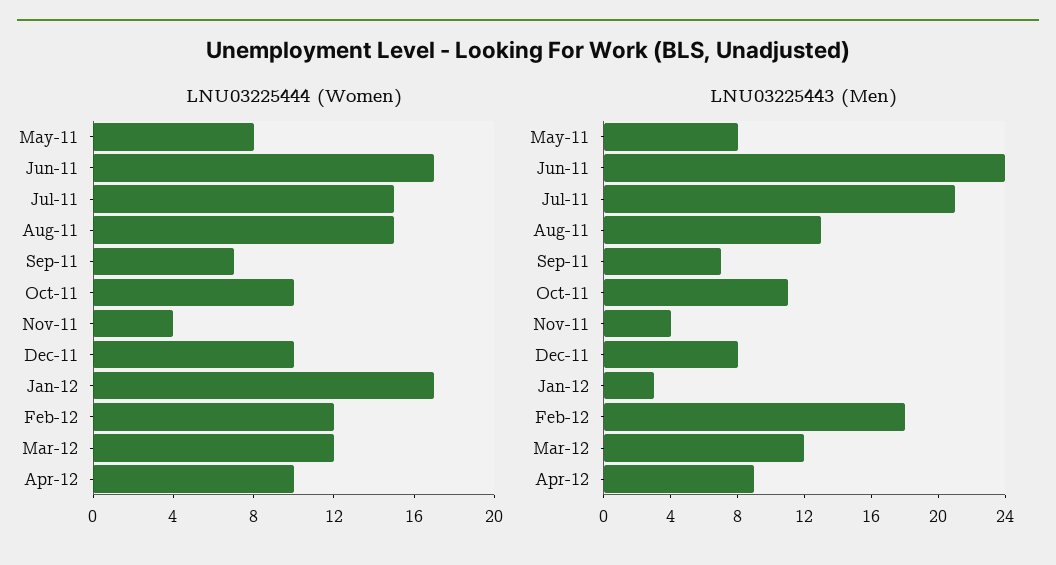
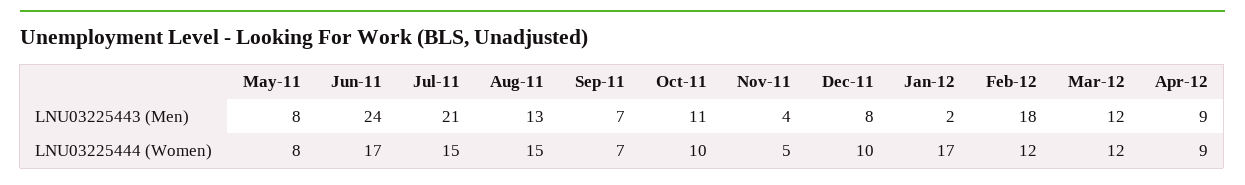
  {
    "LNU03225444 (Women)": {
      "May-11": 8,
      "Jun-11": 17,
      "Jul-11": 15,
      "Aug-11": 15,
      "Sep-11": 7,
      "Oct-11": 10,
-     "Nov-11": 4,
+     "Nov-11": 5,
      "Dec-11": 10,
      "Jan-12": 17,
      "Feb-12": 12,
      "Mar-12": 12,
-     "Apr-12": 10
+     "Apr-12": 9
    },
    "LNU03225443 (Men)": {
      "May-11": 8,
      "Jun-11": 24,
      "Jul-11": 21,
      "Aug-11": 13,
      "Sep-11": 7,
      "Oct-11": 11,
      "Nov-11": 4,
      "Dec-11": 8,
-     "Jan-12": 3,
+     "Jan-12": 2,
      "Feb-12": 18,
      "Mar-12": 12,
      "Apr-12": 9
    }
  }

